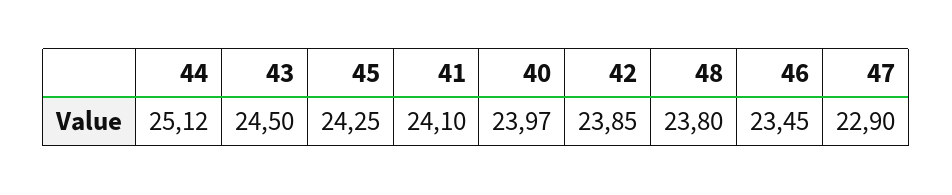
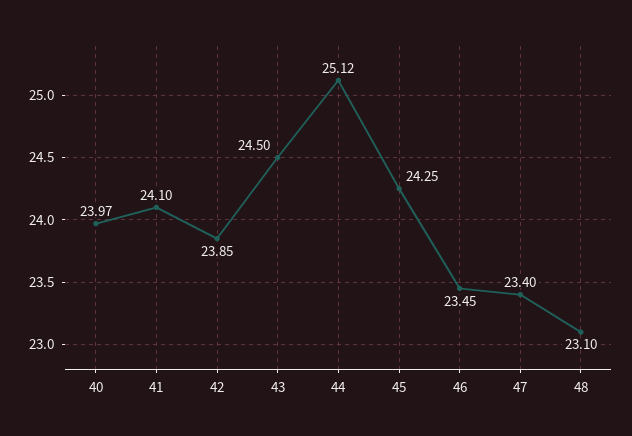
  {
    "44": 25.12,
    "43": 24.5,
    "45": 24.25,
    "41": 24.1,
    "40": 23.97,
    "42": 23.85,
-   "48": 23.8,
+   "48": 23.1,
    "46": 23.45,
-   "47": 22.9
+   "47": 23.4
  }

